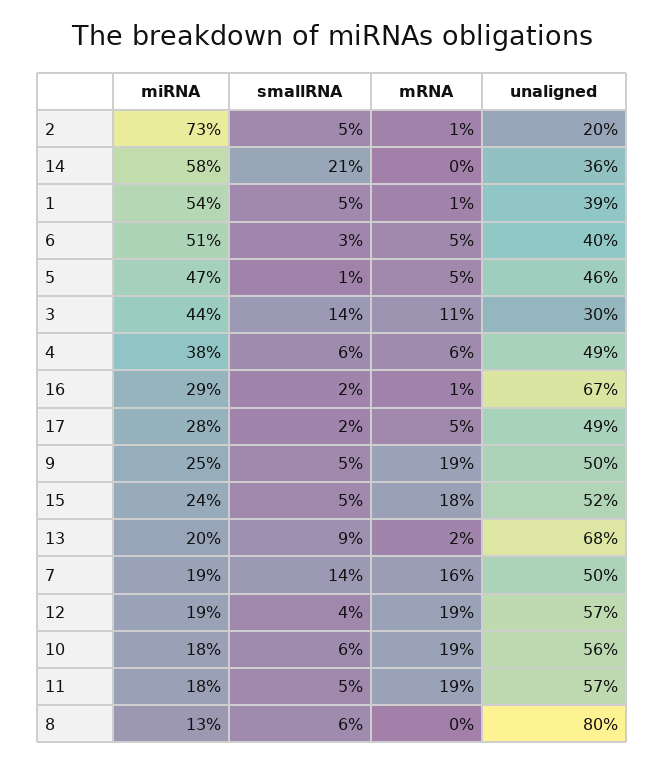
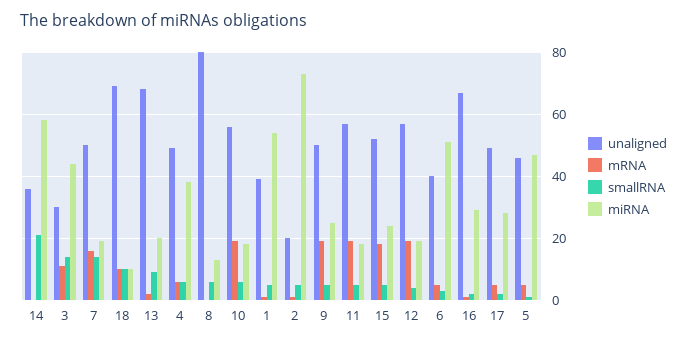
  {
    "miRNA": {
      "2": 73,
      "14": 58,
      "1": 54,
      "6": 51,
      "5": 47,
      "3": 44,
      "4": 38,
      "16": 29,
      "17": 28,
      "9": 25,
      "15": 24,
      "13": 20,
      "7": 19,
      "12": 19,
      "10": 18,
      "11": 18,
-     "8": 13
+     "8": 13,
+     "18": 10
    },
    "smallRNA": {
      "2": 5,
      "14": 21,
      "1": 5,
      "6": 3,
      "5": 1,
      "3": 14,
      "4": 6,
      "16": 2,
      "17": 2,
      "9": 5,
      "15": 5,
      "13": 9,
      "7": 14,
      "12": 4,
      "10": 6,
      "11": 5,
-     "8": 6
+     "8": 6,
+     "18": 10
    },
    "mRNA": {
      "2": 1,
      "14": 0,
      "1": 1,
      "6": 5,
      "5": 5,
      "3": 11,
      "4": 6,
      "16": 1,
      "17": 5,
      "9": 19,
      "15": 18,
      "13": 2,
      "7": 16,
      "12": 19,
      "10": 19,
      "11": 19,
-     "8": 0
+     "8": 0,
+     "18": 10
    },
    "unaligned": {
      "2": 20,
      "14": 36,
      "1": 39,
      "6": 40,
      "5": 46,
      "3": 30,
      "4": 49,
      "16": 67,
      "17": 49,
      "9": 50,
      "15": 52,
      "13": 68,
      "7": 50,
      "12": 57,
      "10": 56,
      "11": 57,
-     "8": 80
+     "8": 80,
+     "18": 70
    }
  }

